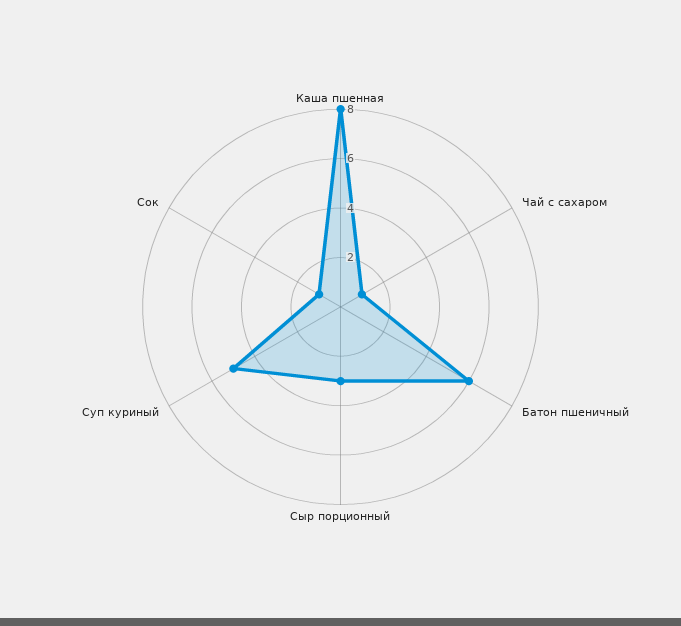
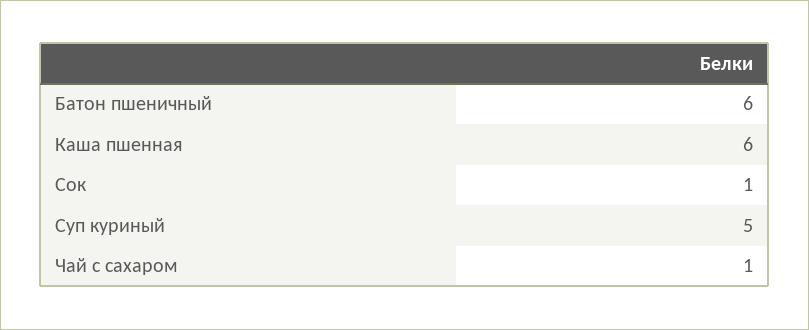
  {
-   "Каша пшенная": 8,
+   "Каша пшенная": 6,
    "Чай с сахаром": 1,
    "Батон пшеничный": 6,
-   "Сыр порционный": 3,
    "Суп куриный": 5,
    "Сок": 1
  }

